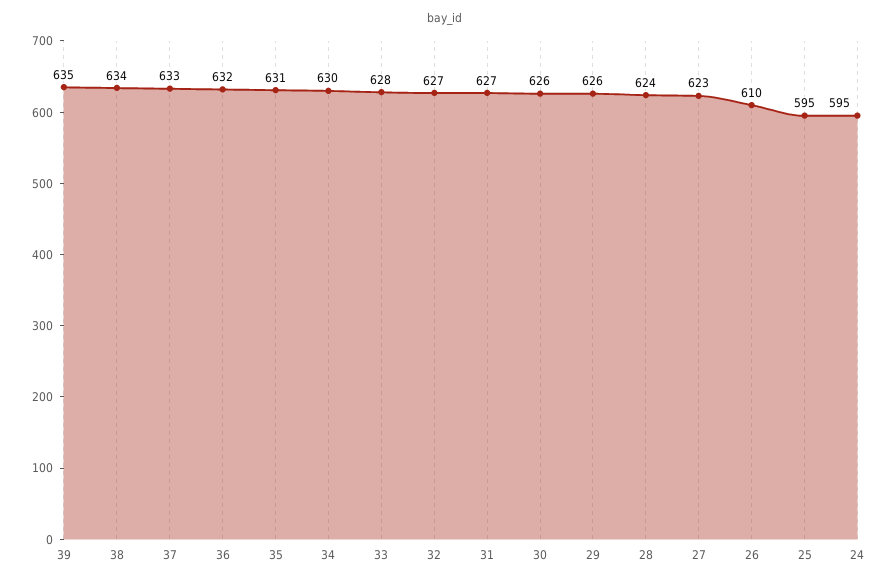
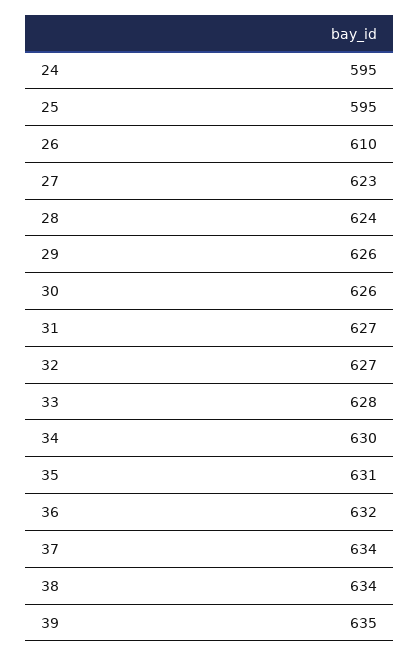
  {
    "39": 635,
    "38": 634,
-   "37": 633,
+   "37": 634,
    "36": 632,
    "35": 631,
    "34": 630,
    "33": 628,
    "32": 627,
    "31": 627,
    "30": 626,
    "29": 626,
    "28": 624,
    "27": 623,
    "26": 610,
    "25": 595,
    "24": 595
  }

